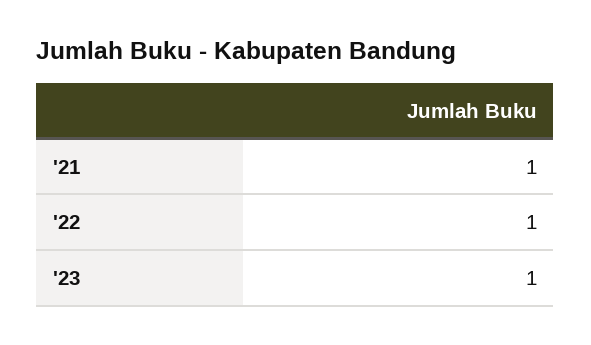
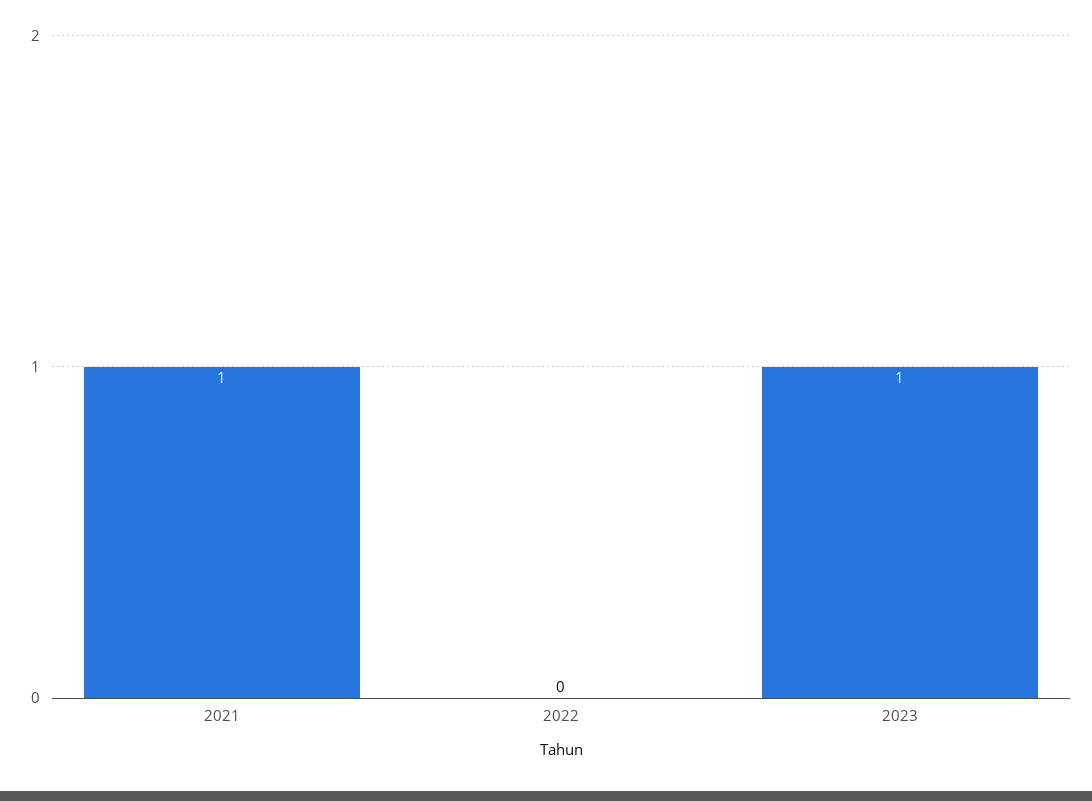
  {
    "'21": 1,
-   "'22": 1,
+   "'22": 0,
    "'23": 1
  }

